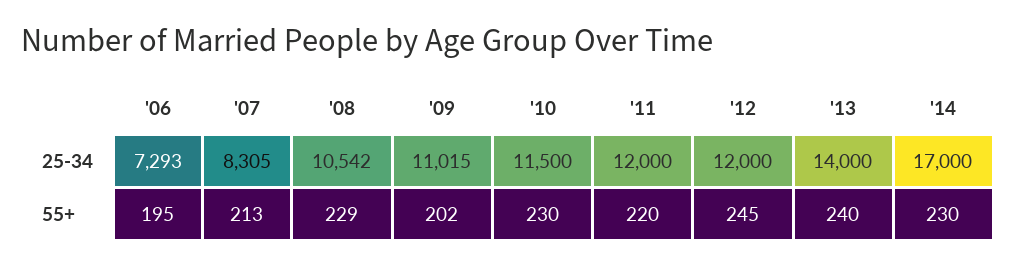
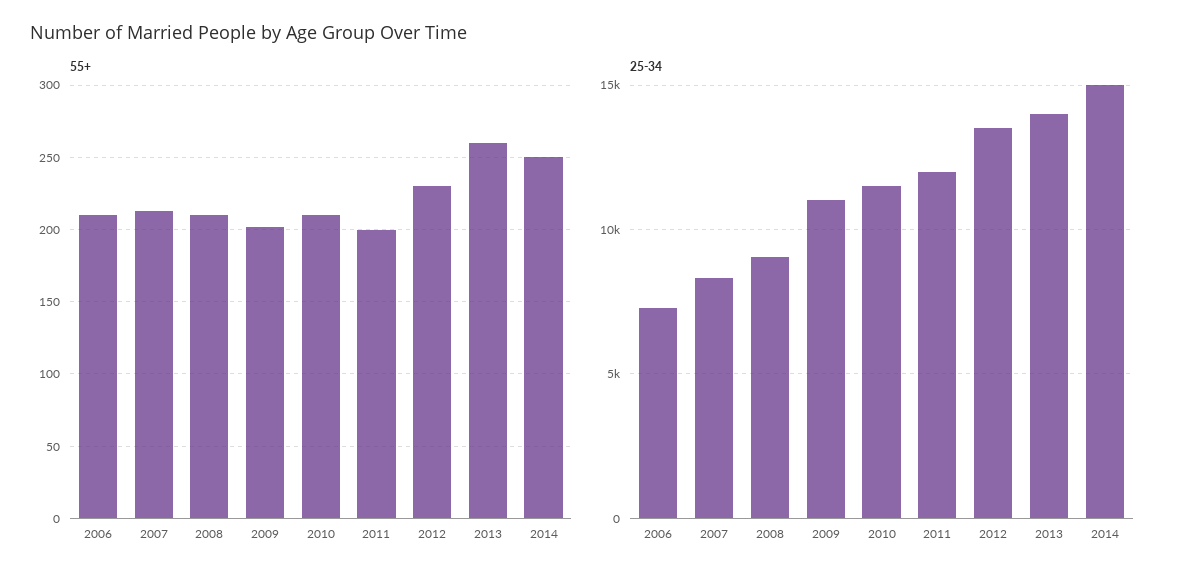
  {
    "25-34": {
      "'06": 7293,
      "'07": 8305,
-     "'08": 10542,
+     "'08": 9000,
      "'09": 11015,
      "'10": 11500,
      "'11": 12000,
-     "'12": 12000,
+     "'12": 13500,
      "'13": 14000,
-     "'14": 17000
+     "'14": 15000
    },
    "55+": {
-     "'06": 195,
+     "'06": 210,
      "'07": 213,
-     "'08": 229,
+     "'08": 210,
      "'09": 202,
-     "'10": 230,
+     "'10": 210,
-     "'11": 220,
+     "'11": 200,
-     "'12": 245,
+     "'12": 230,
-     "'13": 240,
+     "'13": 260,
-     "'14": 230
+     "'14": 250
    }
  }

